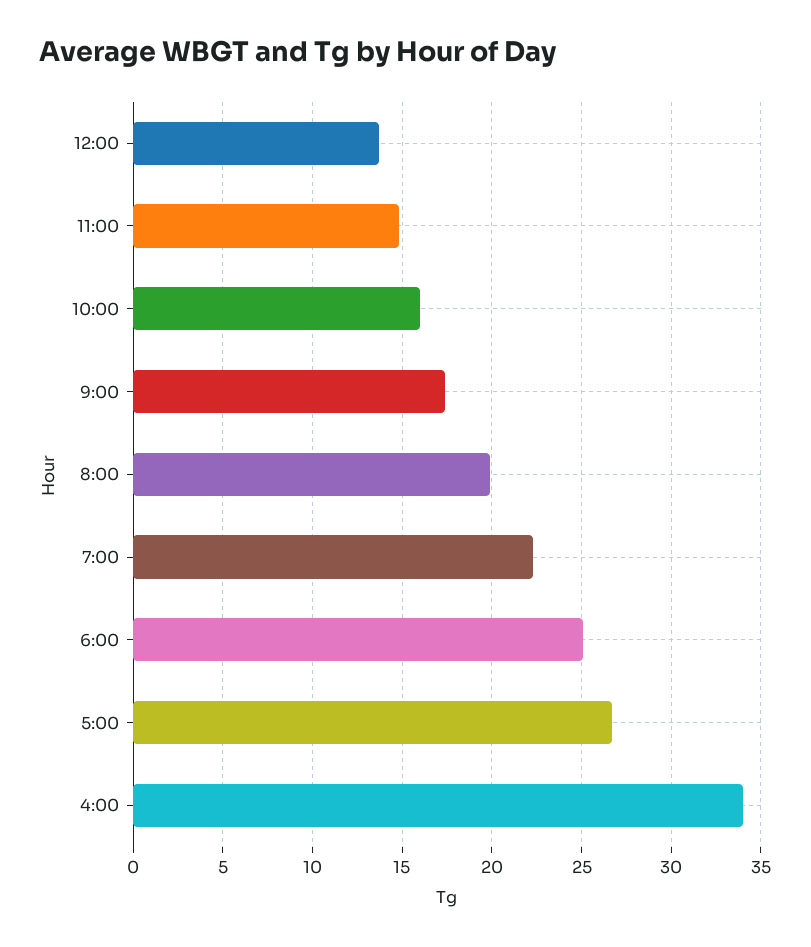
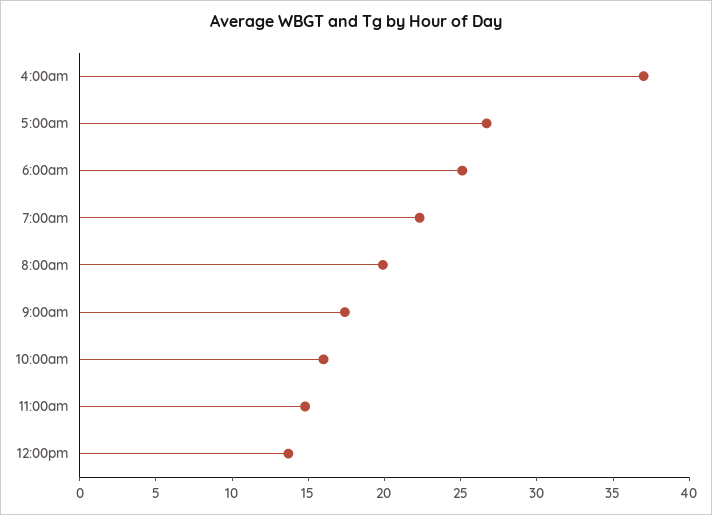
  {
    "12:00": 13.5,
    "11:00": 15,
    "10:00": 16,
    "9:00": 17.5,
    "8:00": 20,
    "7:00": 22.5,
    "6:00": 25,
    "5:00": 26.5,
-   "4:00": 34
+   "4:00": 37
  }

